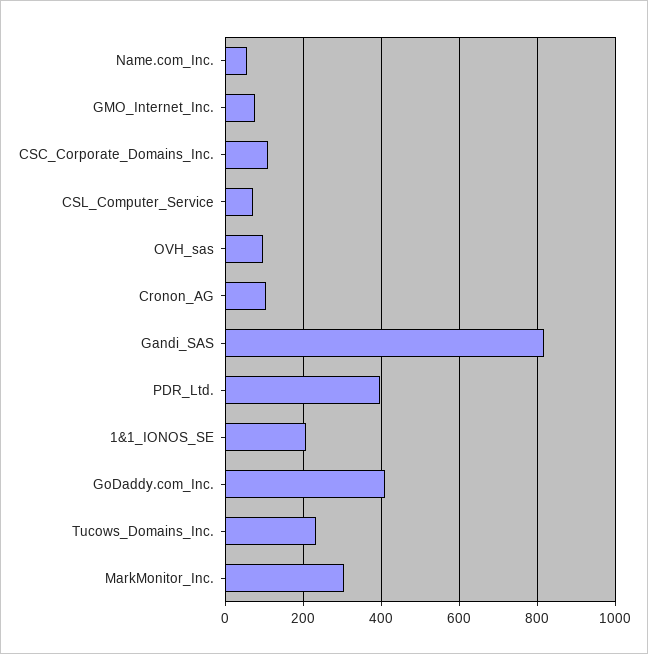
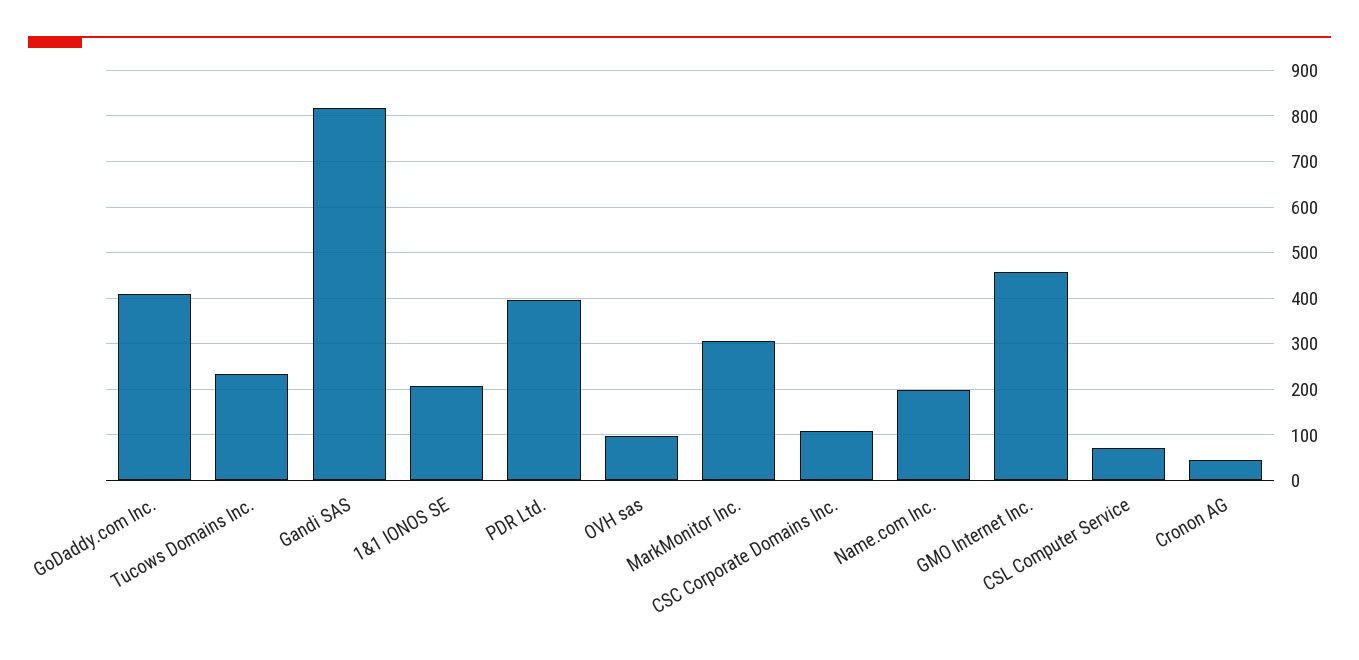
  {
-   "Name.com_Inc.": 60,
+   "Name.com_Inc.": 200,
-   "GMO_Internet_Inc.": 80,
+   "GMO_Internet_Inc.": 460,
    "CSC_Corporate_Domains_Inc.": 100,
    "CSL_Computer_Service": 80,
    "OVH_sas": 100,
-   "Cronon_AG": 100,
+   "Cronon_AG": 40,
    "Gandi_SAS": 820,
    "PDR_Ltd.": 400,
    "1&1_IONOS_SE": 200,
    "GoDaddy.com_Inc.": 400,
    "Tucows_Domains_Inc.": 240,
    "MarkMonitor_Inc.": 300
  }

